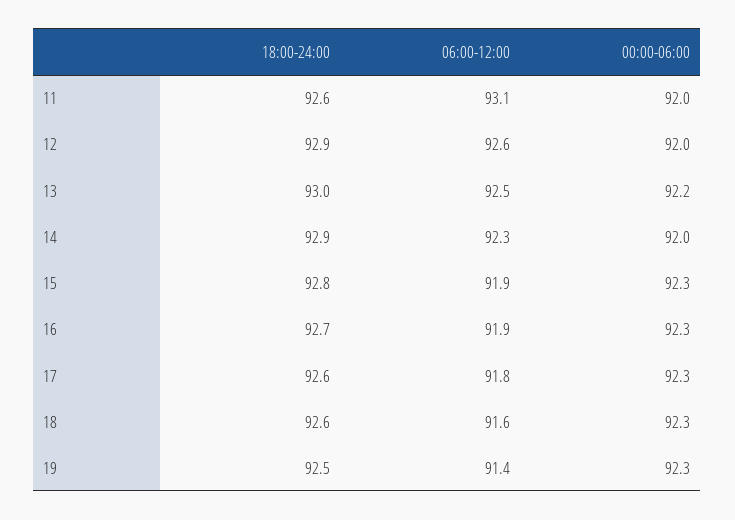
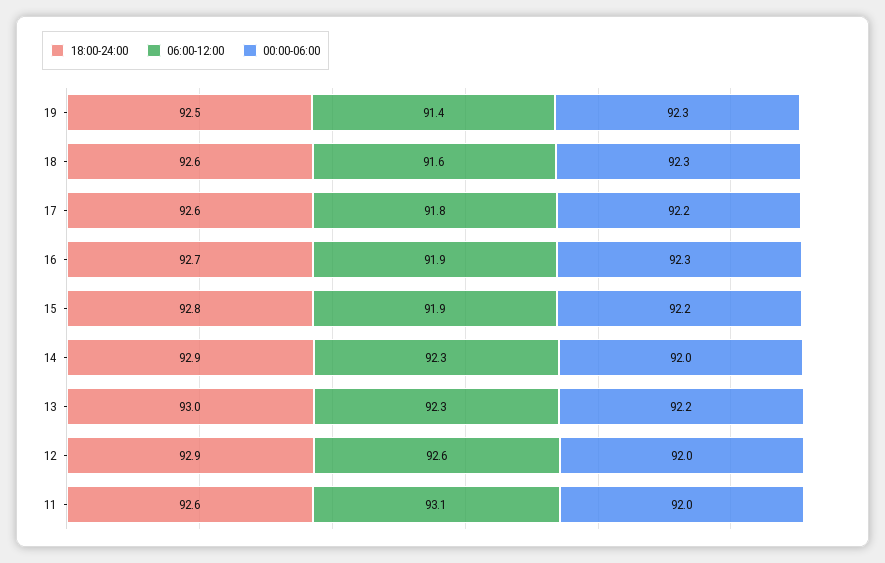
  {
    "18:00-24:00": {
      "11": 92.6,
      "12": 92.9,
      "13": 93,
      "14": 92.9,
      "15": 92.8,
      "16": 92.7,
      "17": 92.6,
      "18": 92.6,
      "19": 92.5
    },
    "06:00-12:00": {
      "11": 93.1,
      "12": 92.6,
-     "13": 92.5,
+     "13": 92.3,
      "14": 92.3,
      "15": 91.9,
      "16": 91.9,
      "17": 91.8,
      "18": 91.6,
      "19": 91.4
    },
    "00:00-06:00": {
      "11": 92,
      "12": 92,
      "13": 92.2,
      "14": 92,
-     "15": 92.3,
+     "15": 92.2,
      "16": 92.3,
-     "17": 92.3,
+     "17": 92.2,
      "18": 92.3,
      "19": 92.3
    }
  }

